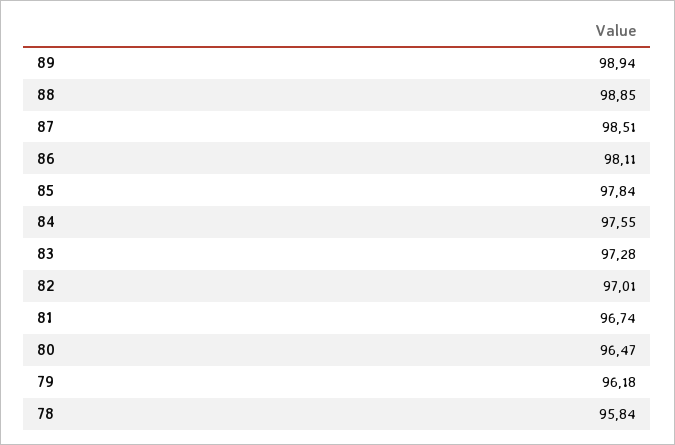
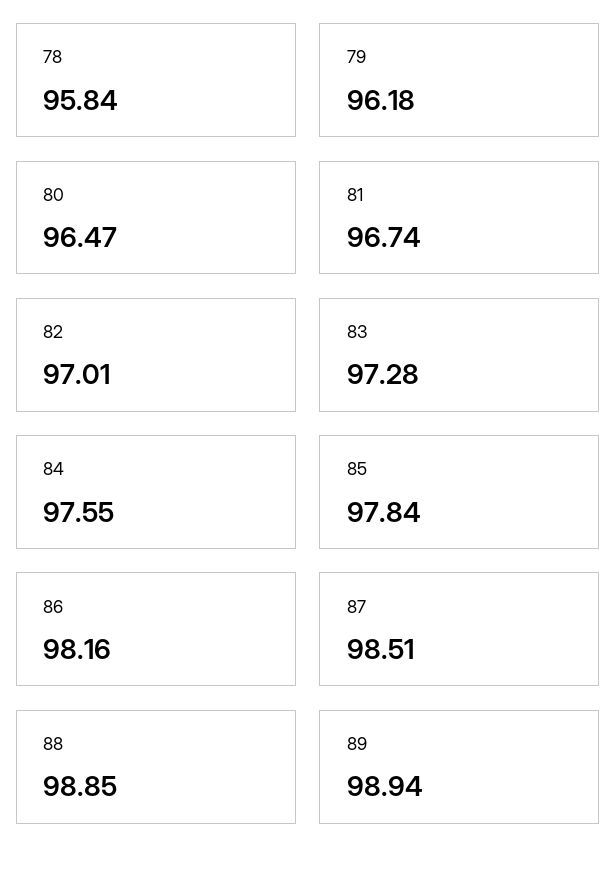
  {
    "89": 98.94,
    "88": 98.85,
    "87": 98.51,
-   "86": 98.11,
+   "86": 98.16,
    "85": 97.84,
    "84": 97.55,
    "83": 97.28,
    "82": 97.01,
    "81": 96.74,
    "80": 96.47,
    "79": 96.18,
    "78": 95.84
  }

